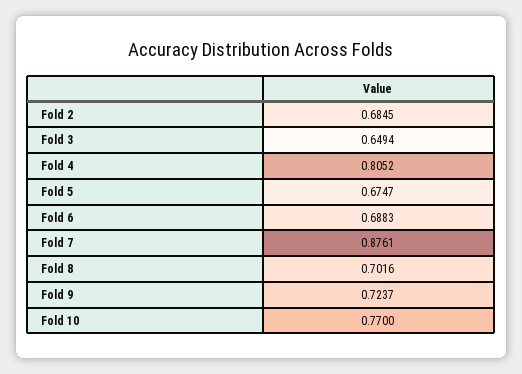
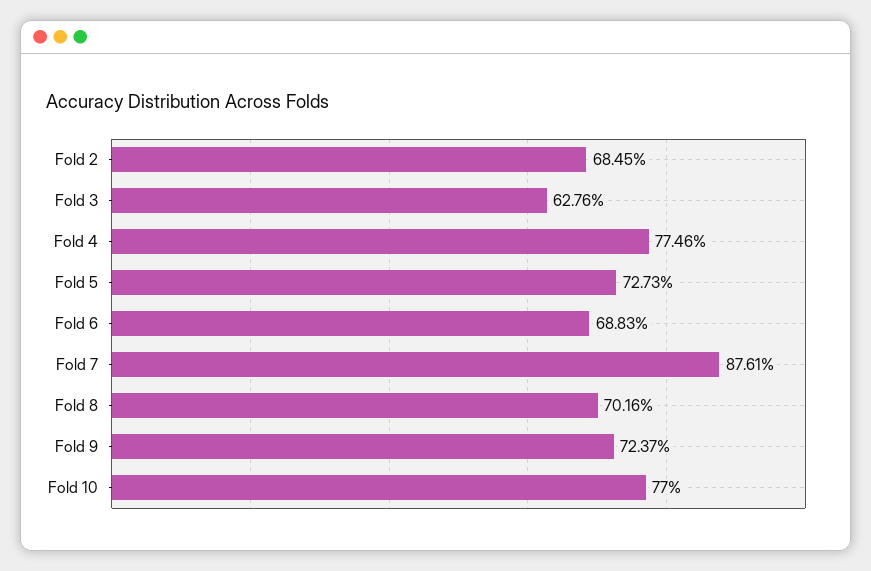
  {
    "Fold 2": 0.6845,
-   "Fold 3": 0.6494,
+   "Fold 3": 0.6276,
-   "Fold 4": 0.8052,
+   "Fold 4": 0.7746,
-   "Fold 5": 0.6747,
+   "Fold 5": 0.7273,
    "Fold 6": 0.6883,
    "Fold 7": 0.8761,
    "Fold 8": 0.7016,
    "Fold 9": 0.7237,
    "Fold 10": 0.77
  }

